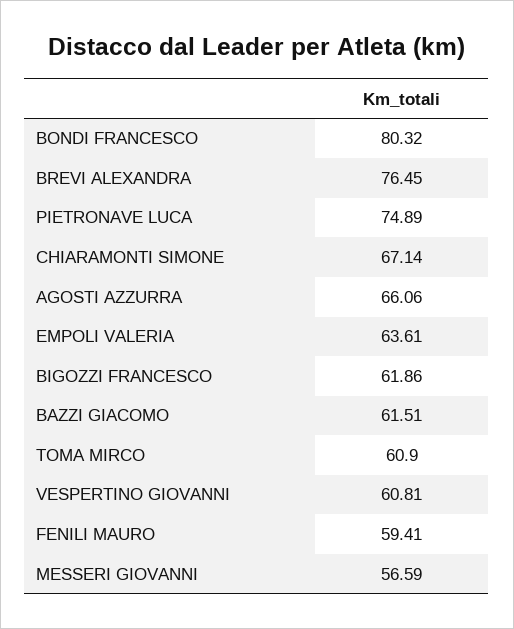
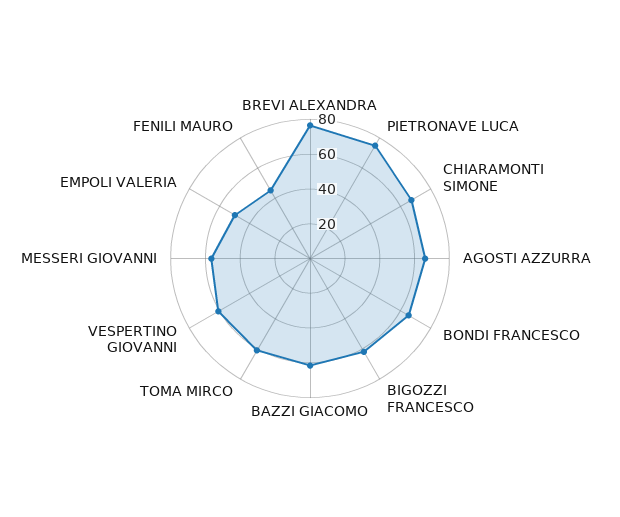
  {
-   "BONDI FRANCESCO": 80.32,
+   "BONDI FRANCESCO": 65,
    "BREVI ALEXANDRA": 76.45,
    "PIETRONAVE LUCA": 74.89,
    "CHIARAMONTI SIMONE": 67.14,
    "AGOSTI AZZURRA": 66.06,
-   "EMPOLI VALERIA": 63.61,
+   "EMPOLI VALERIA": 50,
    "BIGOZZI FRANCESCO": 61.86,
    "BAZZI GIACOMO": 61.51,
    "TOMA MIRCO": 60.9,
    "VESPERTINO GIOVANNI": 60.81,
-   "FENILI MAURO": 59.41,
+   "FENILI MAURO": 45,
    "MESSERI GIOVANNI": 56.59
  }

